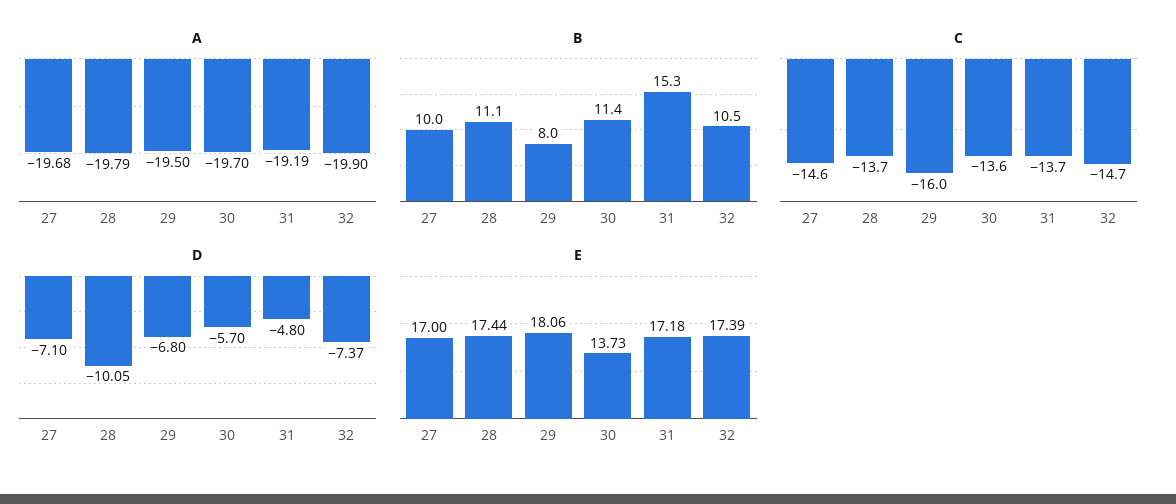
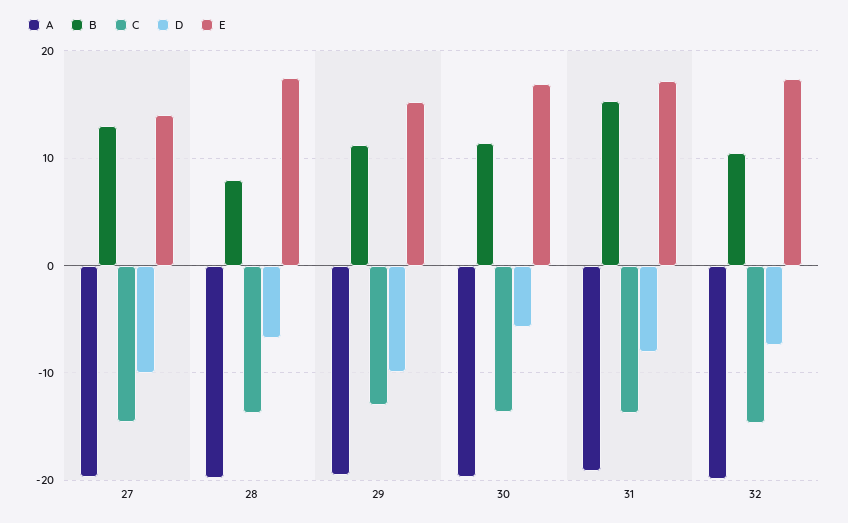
  {
    "A": {
      "27": -19.68,
      "28": -19.79,
      "29": -19.5,
      "30": -19.7,
      "31": -19.19,
      "32": -19.9
    },
    "B": {
-     "27": 10,
+     "27": 13,
-     "28": 11.1,
+     "28": 8,
-     "29": 8,
+     "29": 11,
      "30": 11.4,
      "31": 15.3,
      "32": 10.5
    },
    "C": {
      "27": -14.6,
      "28": -13.7,
-     "29": -16,
+     "29": -13,
      "30": -13.6,
      "31": -13.7,
      "32": -14.7
    },
    "D": {
-     "27": -7.1,
+     "27": -10,
-     "28": -10.05,
+     "28": -7,
-     "29": -6.8,
+     "29": -10,
      "30": -5.7,
-     "31": -4.8,
+     "31": -8,
      "32": -7.37
    },
    "E": {
-     "27": 17,
+     "27": 14,
      "28": 17.44,
-     "29": 18.06,
+     "29": 15,
-     "30": 13.73,
+     "30": 17,
      "31": 17.18,
      "32": 17.39
    }
  }

